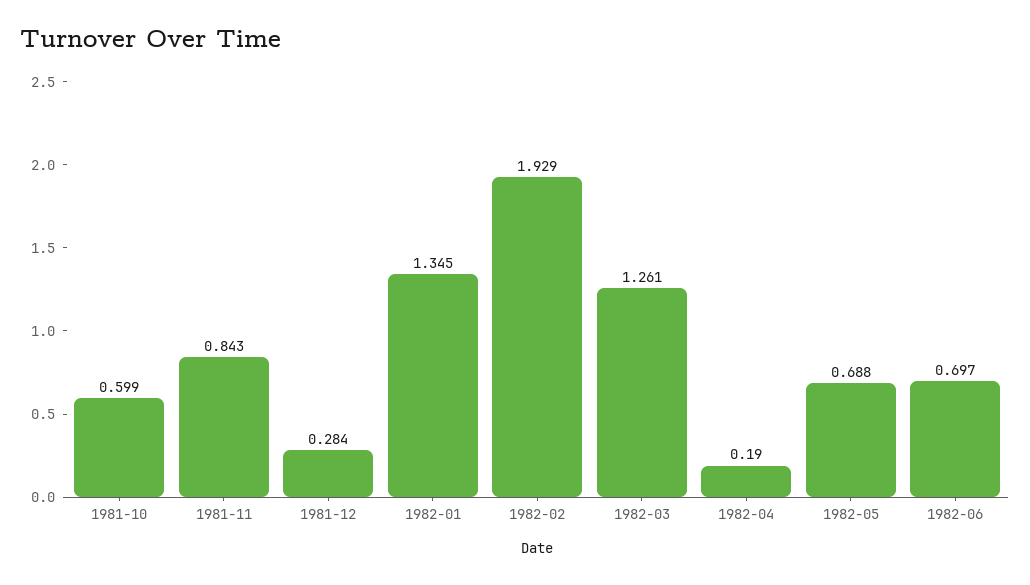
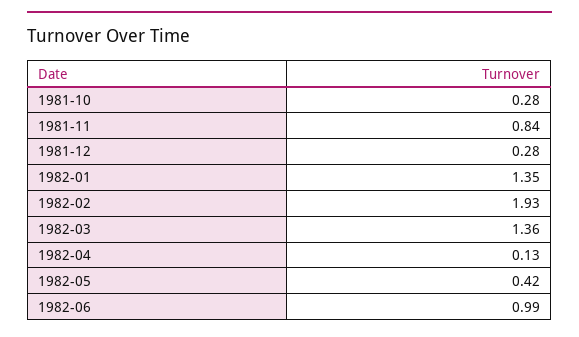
  {
-   "1981-10": 0.599,
+   "1981-10": 0.28,
    "1981-11": 0.843,
    "1981-12": 0.284,
    "1982-01": 1.345,
    "1982-02": 1.929,
-   "1982-03": 1.261,
+   "1982-03": 1.36,
-   "1982-04": 0.19,
+   "1982-04": 0.13,
-   "1982-05": 0.688,
+   "1982-05": 0.42,
-   "1982-06": 0.697
+   "1982-06": 0.99
  }

